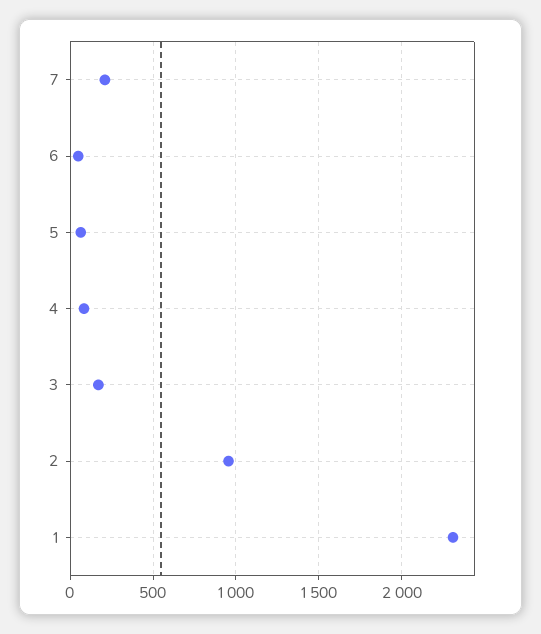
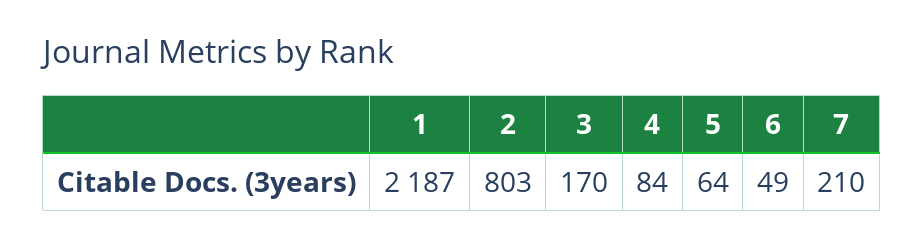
  {
    "7": 210,
    "6": 49,
    "5": 64,
    "4": 84,
    "3": 170,
-   "2": 950,
+   "2": 803,
-   "1": 2300
+   "1": 2187
  }

